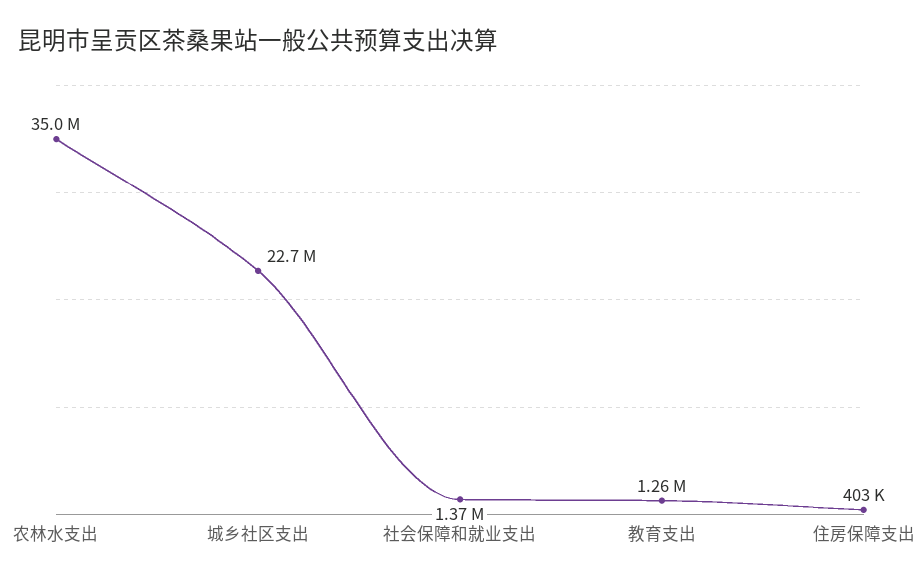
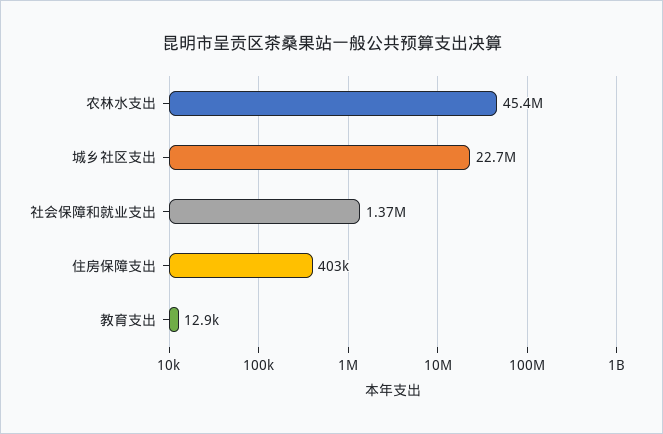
  {
-   "农林水支出": 35000000,
+   "农林水支出": 45400000,
    "城乡社区支出": 22700000,
    "社会保障和就业支出": 1370000,
-   "教育支出": 1260000,
+   "教育支出": 12900,
    "住房保障支出": 403000
  }

